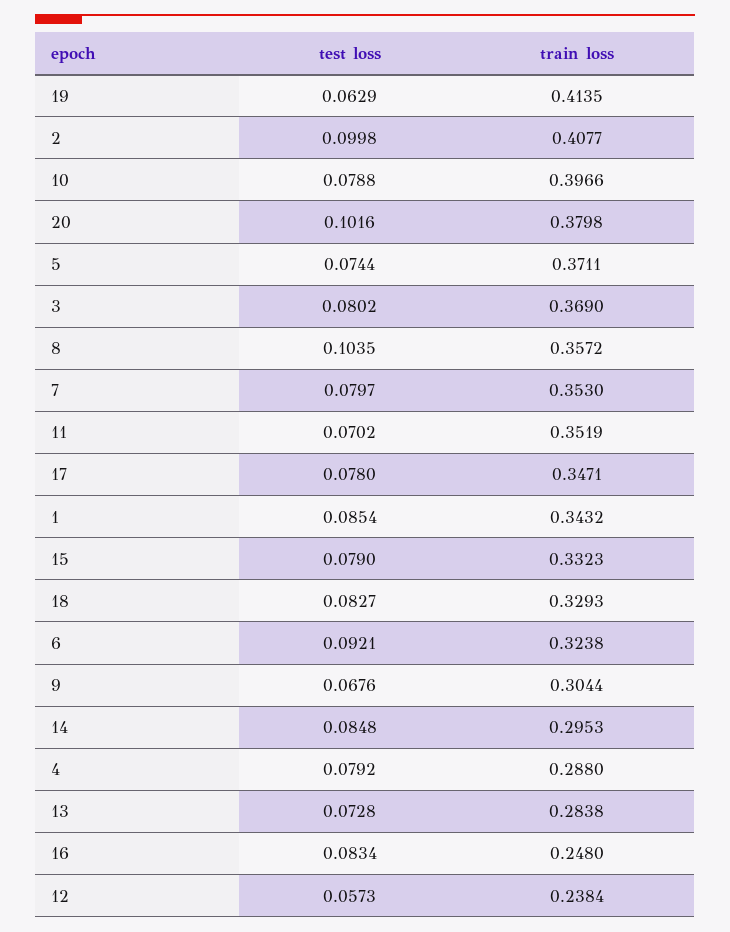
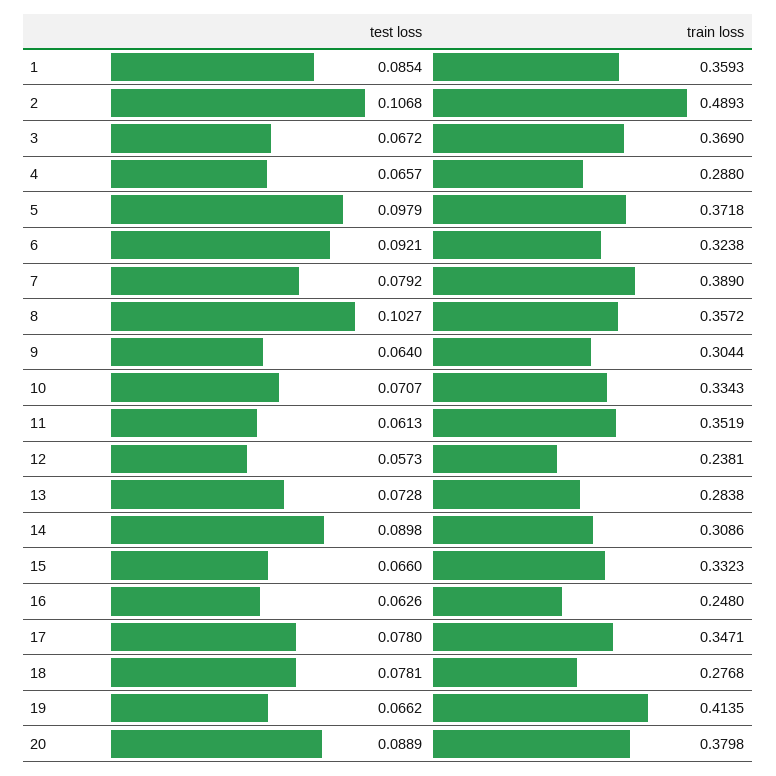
  {
    "test loss": {
-     "19": 0.0629,
+     "19": 0.0662,
-     "2": 0.0998,
+     "2": 0.1068,
-     "10": 0.0788,
+     "10": 0.0707,
-     "20": 0.1016,
+     "20": 0.0889,
-     "5": 0.0744,
+     "5": 0.0979,
-     "3": 0.0802,
+     "3": 0.0672,
-     "8": 0.1035,
+     "8": 0.1027,
-     "7": 0.0797,
+     "7": 0.0792,
-     "11": 0.0702,
+     "11": 0.0613,
      "17": 0.078,
      "1": 0.0854,
-     "15": 0.079,
+     "15": 0.066,
-     "18": 0.0827,
+     "18": 0.0781,
      "6": 0.0921,
-     "9": 0.0676,
+     "9": 0.064,
-     "14": 0.0848,
+     "14": 0.0898,
-     "4": 0.0792,
+     "4": 0.0657,
      "13": 0.0728,
-     "16": 0.0834,
+     "16": 0.0626,
      "12": 0.0573
    },
    "train loss": {
      "19": 0.4135,
-     "2": 0.4077,
+     "2": 0.4893,
-     "10": 0.3966,
+     "10": 0.3343,
      "20": 0.3798,
-     "5": 0.3711,
+     "5": 0.3718,
      "3": 0.369,
      "8": 0.3572,
-     "7": 0.353,
+     "7": 0.389,
      "11": 0.3519,
      "17": 0.3471,
-     "1": 0.3432,
+     "1": 0.3593,
      "15": 0.3323,
-     "18": 0.3293,
+     "18": 0.2768,
      "6": 0.3238,
      "9": 0.3044,
-     "14": 0.2953,
+     "14": 0.3086,
      "4": 0.288,
      "13": 0.2838,
      "16": 0.248,
-     "12": 0.2384
+     "12": 0.2381
    }
  }

